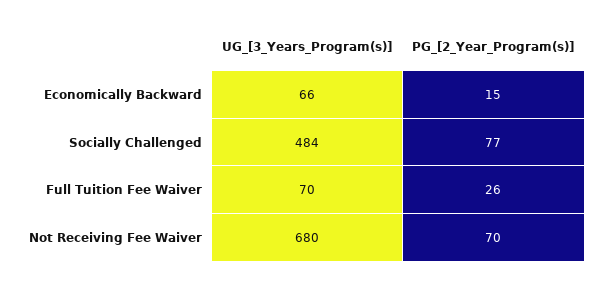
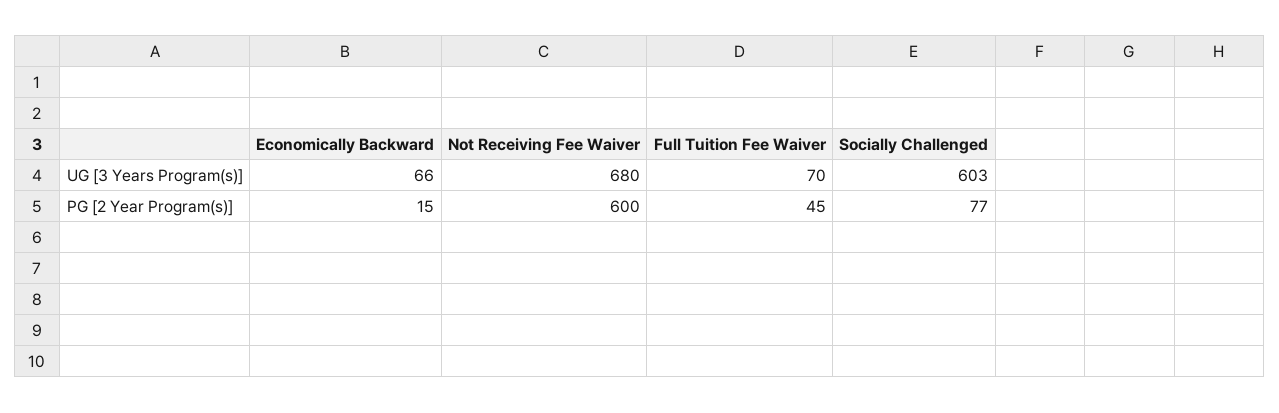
  {
    "UG_[3_Years_Program(s)]": {
      "Economically Backward": 66,
-     "Socially Challenged": 484,
+     "Socially Challenged": 603,
      "Full Tuition Fee Waiver": 70,
      "Not Receiving Fee Waiver": 680
    },
    "PG_[2_Year_Program(s)]": {
      "Economically Backward": 15,
      "Socially Challenged": 77,
-     "Full Tuition Fee Waiver": 26,
+     "Full Tuition Fee Waiver": 45,
-     "Not Receiving Fee Waiver": 70
+     "Not Receiving Fee Waiver": 600
    }
  }

